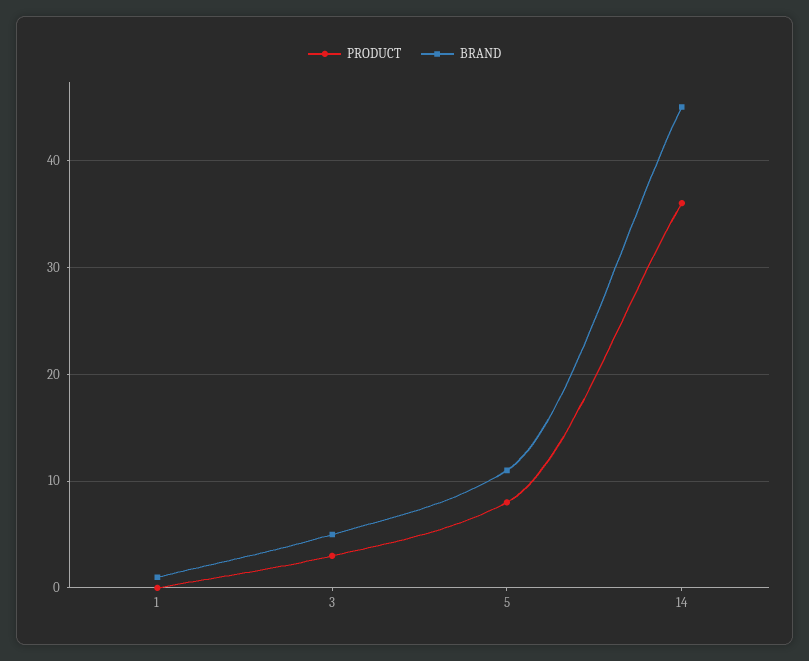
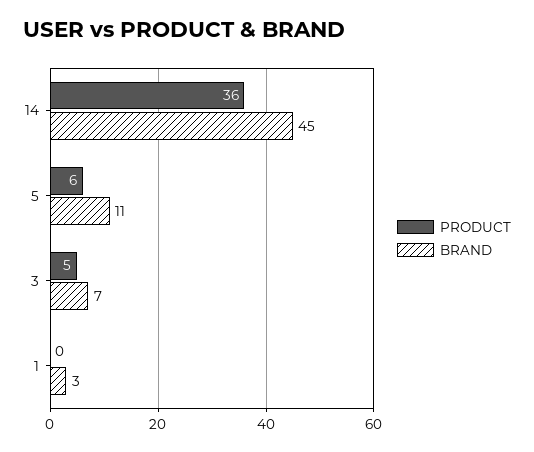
  {
    "PRODUCT": {
      "1": 0,
-     "3": 3,
+     "3": 5,
-     "5": 8,
+     "5": 6,
      "14": 36
    },
    "BRAND": {
-     "1": 1,
+     "1": 3,
-     "3": 5,
+     "3": 7,
      "5": 11,
      "14": 45
    }
  }

